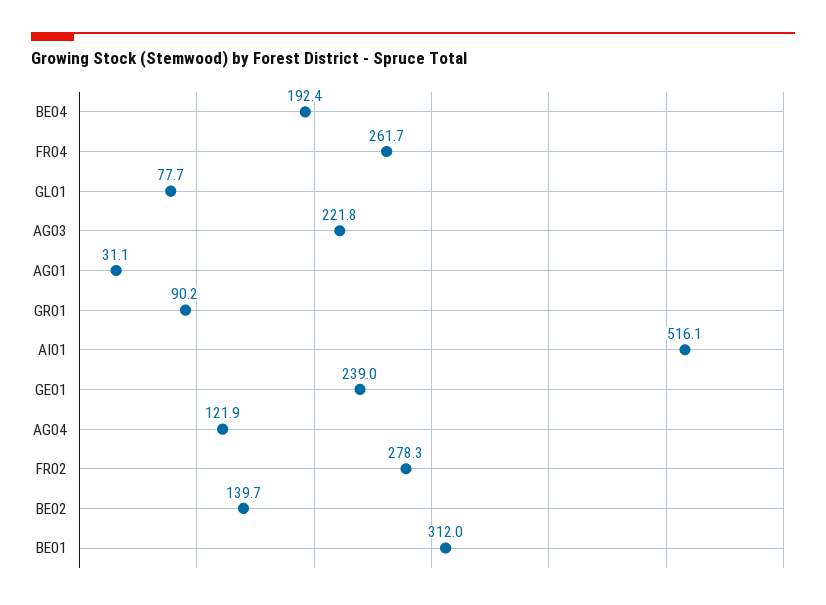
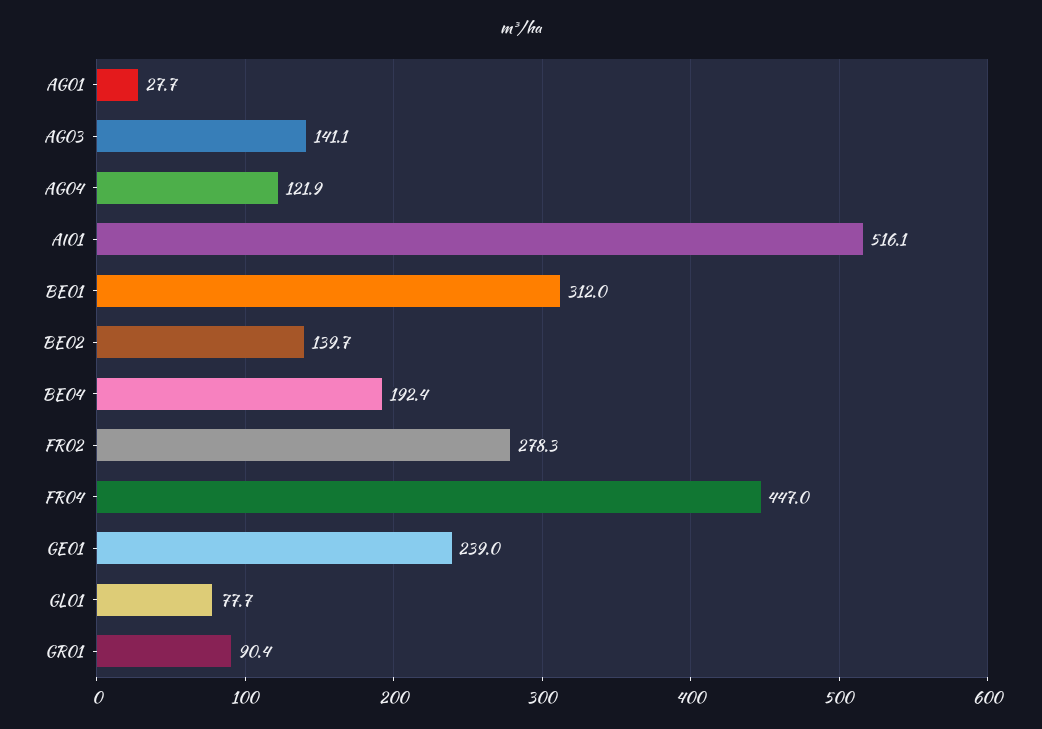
  {
    "BE04": 192.4,
-   "FR04": 261.7,
+   "FR04": 447,
    "GL01": 77.7,
-   "AG03": 221.8,
+   "AG03": 141.1,
-   "AG01": 31.1,
+   "AG01": 27.7,
-   "GR01": 90.2,
+   "GR01": 90.4,
    "AI01": 516.1,
    "GE01": 239,
    "AG04": 121.9,
    "FR02": 278.3,
    "BE02": 139.7,
    "BE01": 312
  }

